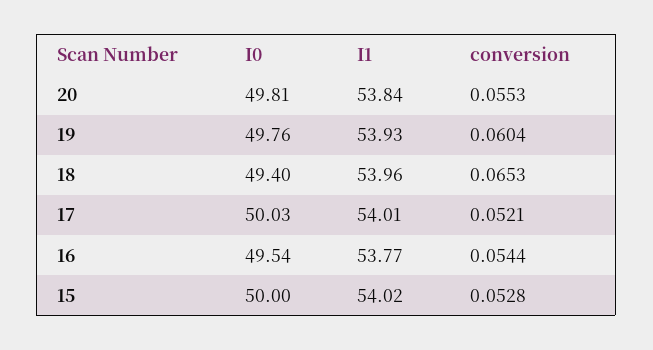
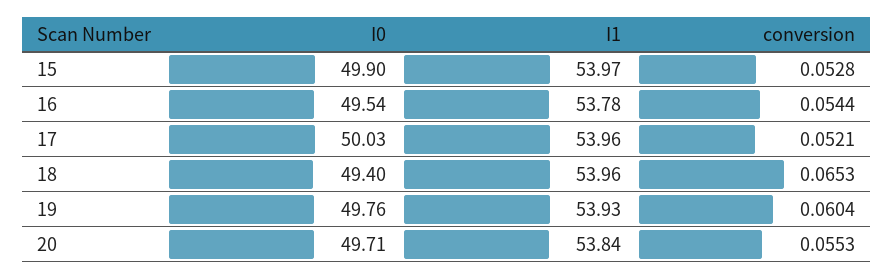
  {
    "I0": {
-     "20": 49.81,
+     "20": 49.71,
      "19": 49.76,
      "18": 49.4,
      "17": 50.03,
      "16": 49.54,
-     "15": 50
+     "15": 49.9
    },
    "I1": {
      "20": 53.84,
      "19": 53.93,
      "18": 53.96,
-     "17": 54.01,
+     "17": 53.96,
-     "16": 53.77,
+     "16": 53.78,
-     "15": 54.02
+     "15": 53.97
    },
    "conversion": {
      "20": 0.0553,
      "19": 0.0604,
      "18": 0.0653,
      "17": 0.0521,
      "16": 0.0544,
      "15": 0.0528
    }
  }

